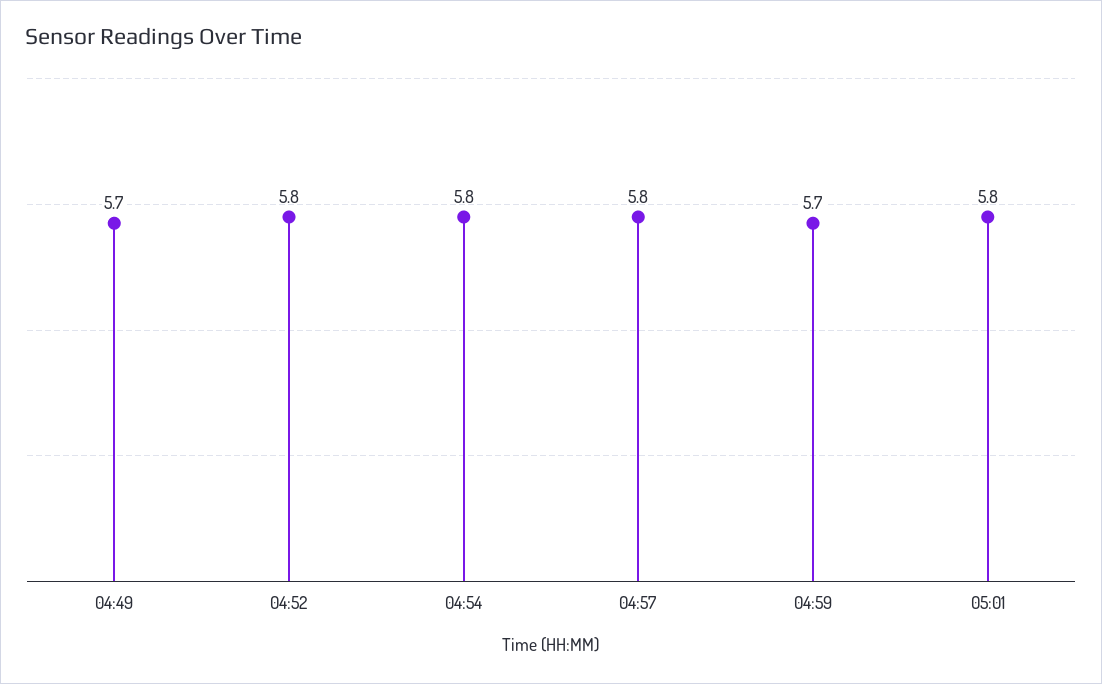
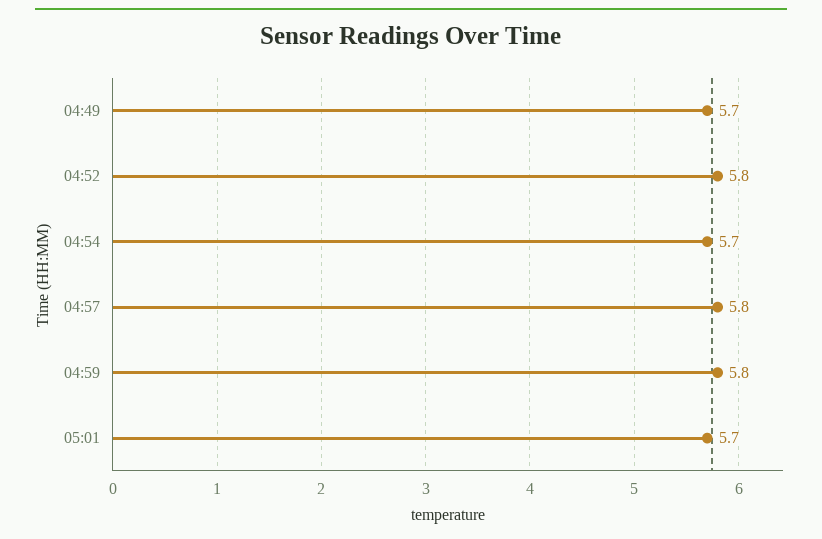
  {
    "04:49": 5.7,
    "04:52": 5.8,
-   "04:54": 5.8,
+   "04:54": 5.7,
    "04:57": 5.8,
-   "04:59": 5.7,
+   "04:59": 5.8,
-   "05:01": 5.8
+   "05:01": 5.7
  }

